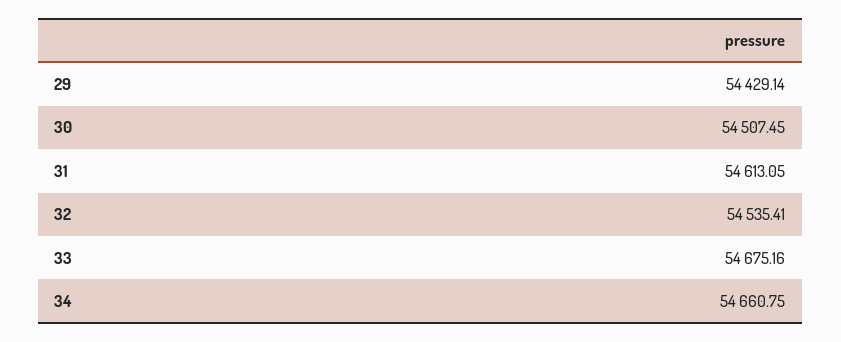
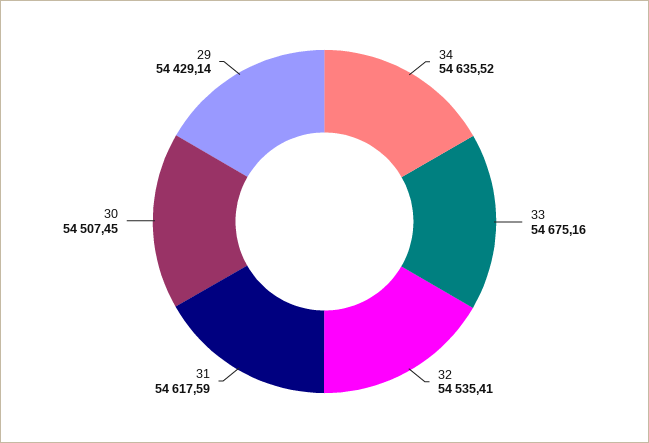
  {
    "29": 54429.14,
    "30": 54507.45,
-   "31": 54613.05,
+   "31": 54617.59,
    "32": 54535.41,
    "33": 54675.16,
-   "34": 54660.75
+   "34": 54635.52
  }

